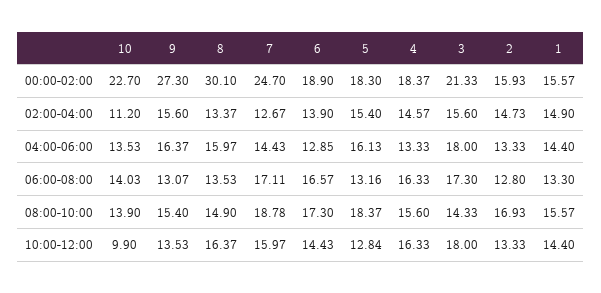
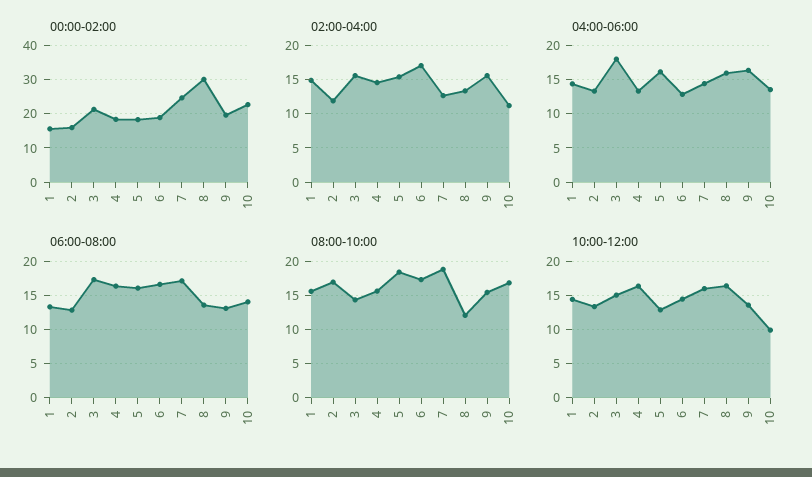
  {
    "00:00-02:00": {
      "10": 22.7,
-     "9": 27.3,
+     "9": 20,
      "8": 30.1,
      "7": 24.7,
      "6": 18.9,
      "5": 18.3,
      "4": 18.37,
      "3": 21.33,
      "2": 15.93,
      "1": 15.57
    },
    "02:00-04:00": {
      "10": 11.2,
      "9": 15.6,
      "8": 13.37,
      "7": 12.67,
-     "6": 13.9,
+     "6": 17,
      "5": 15.4,
      "4": 14.57,
      "3": 15.6,
-     "2": 14.73,
+     "2": 12,
      "1": 14.9
    },
    "04:00-06:00": {
      "10": 13.53,
      "9": 16.37,
      "8": 15.97,
      "7": 14.43,
      "6": 12.85,
      "5": 16.13,
      "4": 13.33,
      "3": 18,
      "2": 13.33,
      "1": 14.4
    },
    "06:00-08:00": {
      "10": 14.03,
      "9": 13.07,
      "8": 13.53,
      "7": 17.11,
      "6": 16.57,
-     "5": 13.16,
+     "5": 16,
      "4": 16.33,
      "3": 17.3,
      "2": 12.8,
      "1": 13.3
    },
    "08:00-10:00": {
-     "10": 13.9,
+     "10": 17,
      "9": 15.4,
-     "8": 14.9,
+     "8": 12,
      "7": 18.78,
      "6": 17.3,
      "5": 18.37,
      "4": 15.6,
      "3": 14.33,
      "2": 16.93,
      "1": 15.57
    },
    "10:00-12:00": {
      "10": 9.9,
      "9": 13.53,
      "8": 16.37,
      "7": 15.97,
      "6": 14.43,
      "5": 12.84,
      "4": 16.33,
-     "3": 18,
+     "3": 15,
      "2": 13.33,
      "1": 14.4
    }
  }

